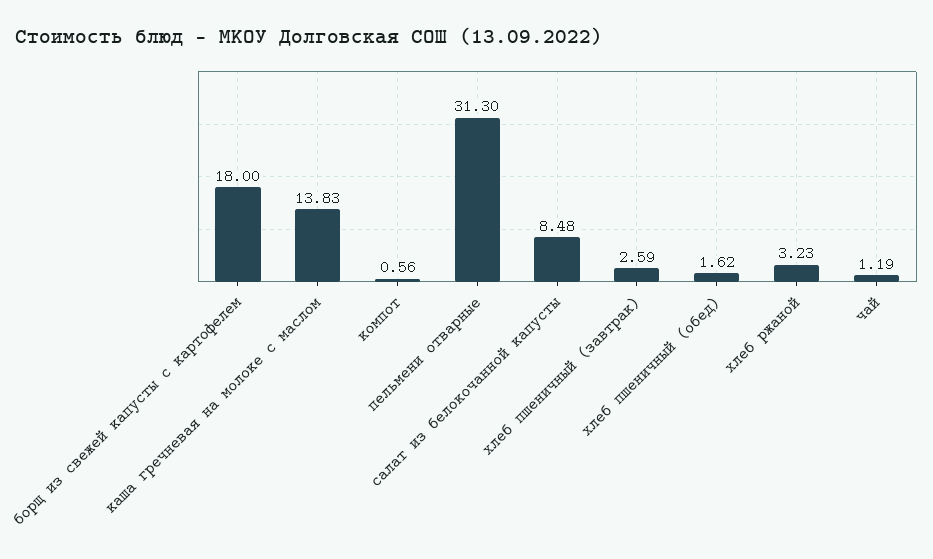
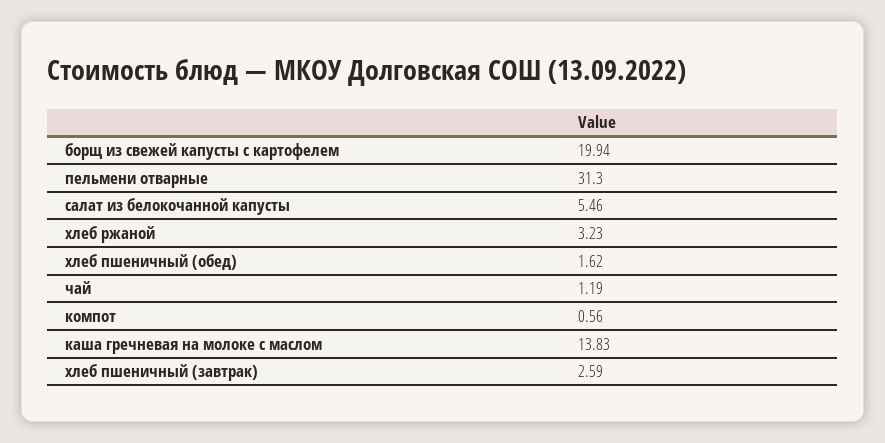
  {
-   "борщ из свежей капусты с картофелем": 18,
+   "борщ из свежей капусты с картофелем": 19.94,
    "каша гречневая на молоке с маслом": 13.83,
    "компот": 0.56,
    "пельмени отварные": 31.3,
-   "салат из белокочанной капусты": 8.48,
+   "салат из белокочанной капусты": 5.46,
    "хлеб пшеничный (завтрак)": 2.59,
    "хлеб пшеничный (обед)": 1.62,
    "хлеб ржаной": 3.23,
    "чай": 1.19
  }

